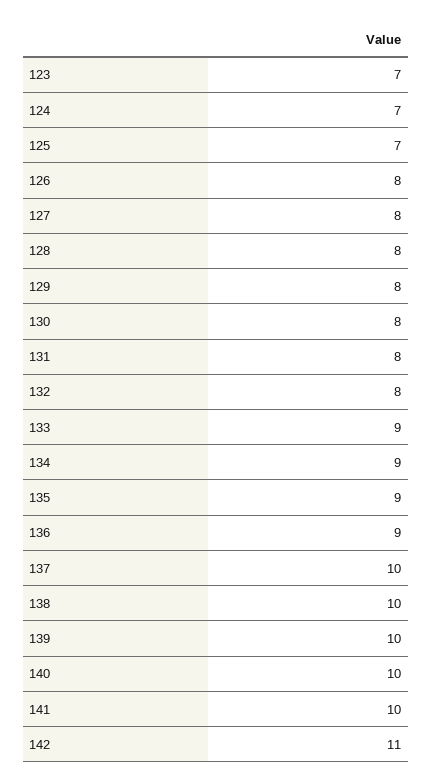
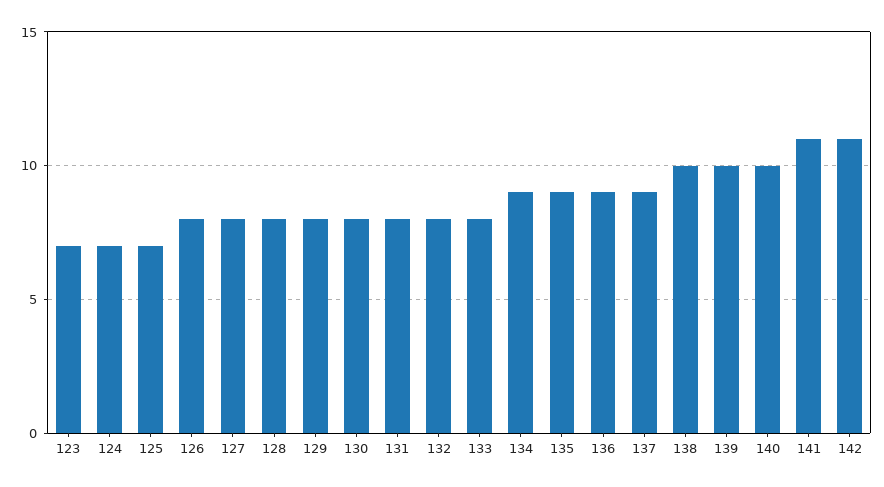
  {
    "123": 7,
    "124": 7,
    "125": 7,
    "126": 8,
    "127": 8,
    "128": 8,
    "129": 8,
    "130": 8,
    "131": 8,
    "132": 8,
-   "133": 9,
+   "133": 8,
    "134": 9,
    "135": 9,
    "136": 9,
-   "137": 10,
+   "137": 9,
    "138": 10,
    "139": 10,
    "140": 10,
-   "141": 10,
+   "141": 11,
    "142": 11
  }

